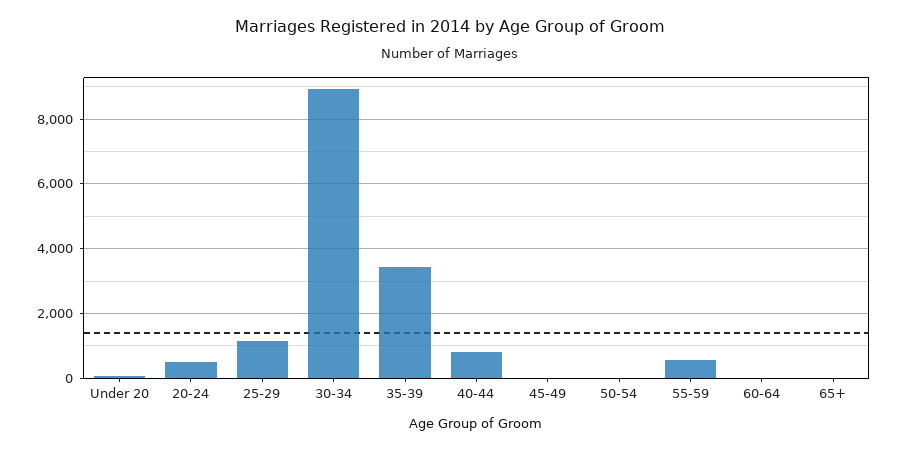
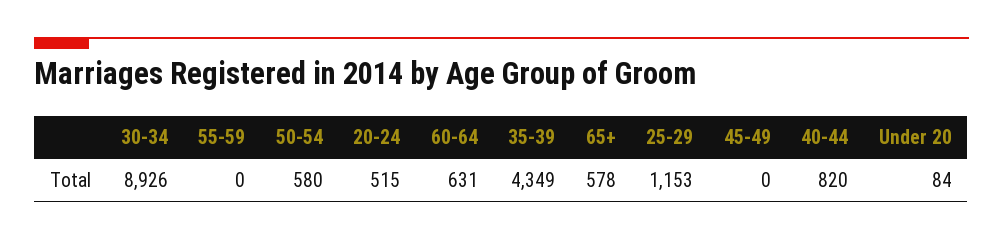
  {
    "Under 20": 84,
    "20-24": 515,
    "25-29": 1153,
    "30-34": 8926,
-   "35-39": 3400,
+   "35-39": 4349,
    "40-44": 820,
    "45-49": 0,
-   "50-54": 0,
+   "50-54": 580,
-   "55-59": 600,
+   "55-59": 0,
-   "60-64": 0,
+   "60-64": 631,
-   "65+": 0
+   "65+": 578
  }

